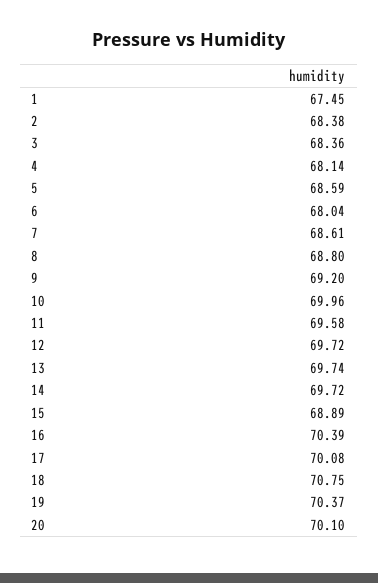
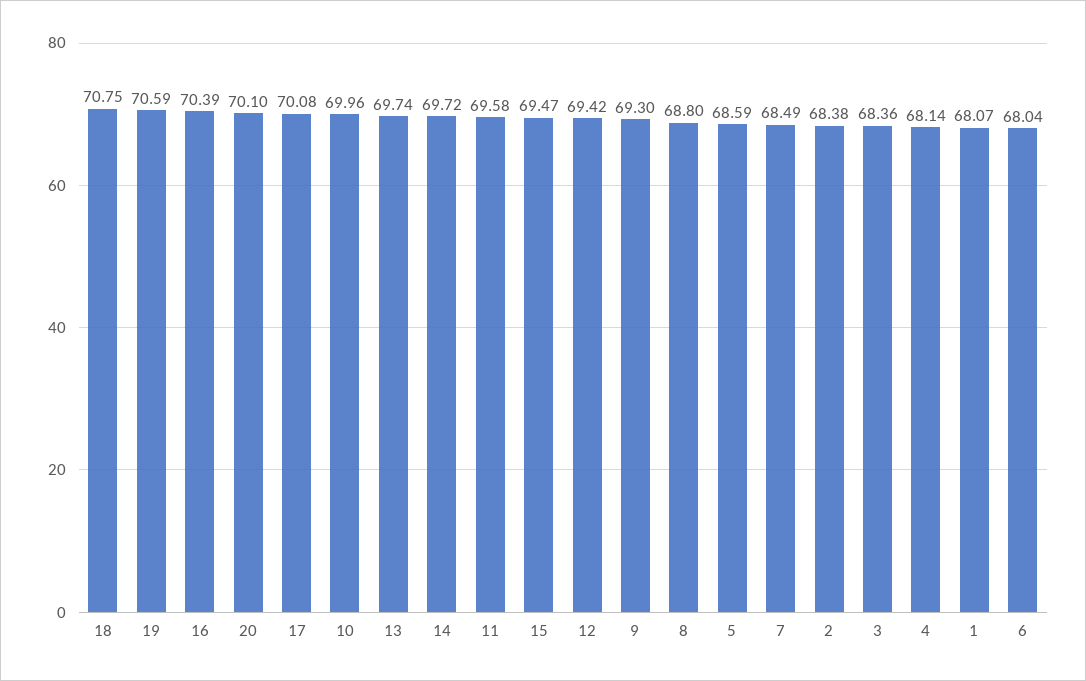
  {
-   "1": 67.45,
+   "1": 68.07,
    "2": 68.38,
    "3": 68.36,
    "4": 68.14,
    "5": 68.59,
    "6": 68.04,
-   "7": 68.61,
+   "7": 68.49,
    "8": 68.8,
-   "9": 69.2,
+   "9": 69.3,
    "10": 69.96,
    "11": 69.58,
-   "12": 69.72,
+   "12": 69.42,
    "13": 69.74,
    "14": 69.72,
-   "15": 68.89,
+   "15": 69.47,
    "16": 70.39,
    "17": 70.08,
    "18": 70.75,
-   "19": 70.37,
+   "19": 70.59,
    "20": 70.1
  }

